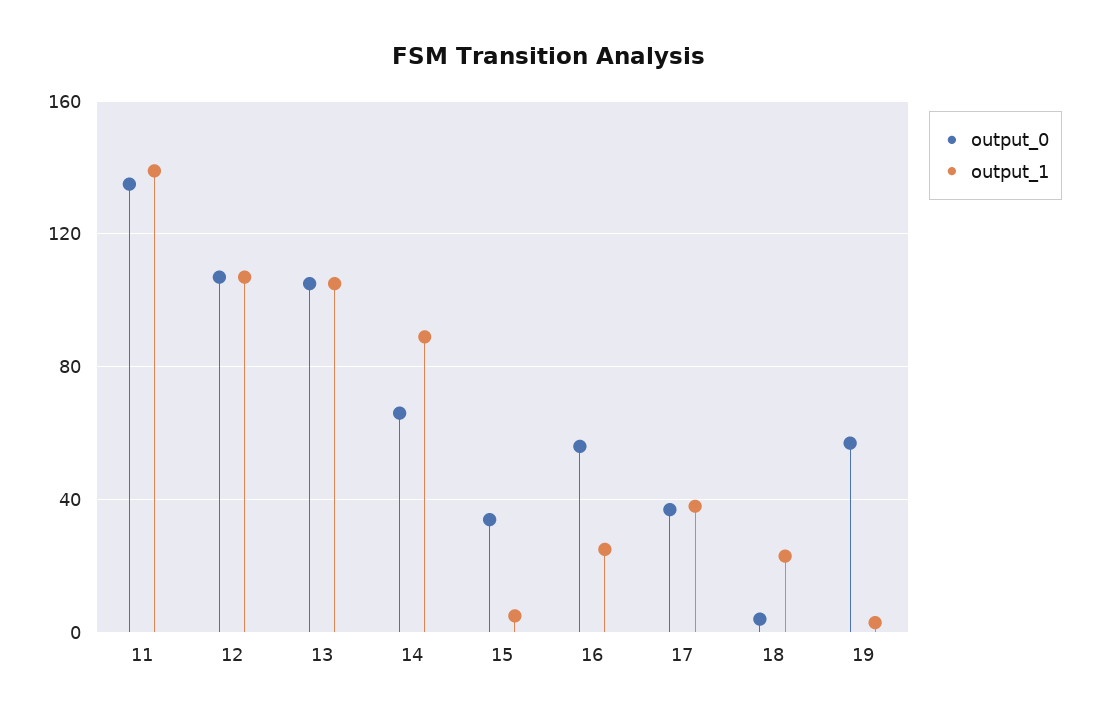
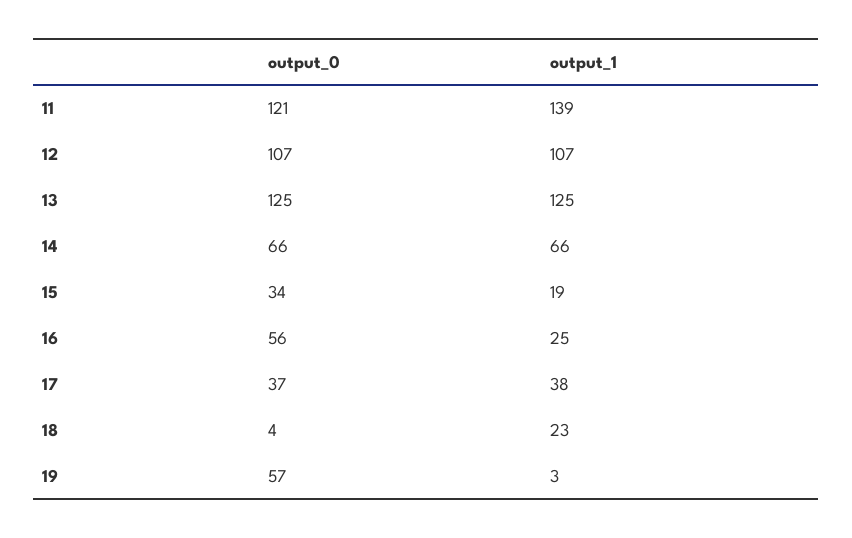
  {
    "output_0": {
-     "11": 135,
+     "11": 121,
      "12": 107,
-     "13": 105,
+     "13": 125,
      "14": 66,
      "15": 34,
      "16": 56,
      "17": 37,
      "18": 4,
      "19": 57
    },
    "output_1": {
      "11": 139,
      "12": 107,
-     "13": 105,
+     "13": 125,
-     "14": 90,
+     "14": 66,
-     "15": 5,
+     "15": 19,
      "16": 25,
      "17": 38,
      "18": 23,
      "19": 3
    }
  }

